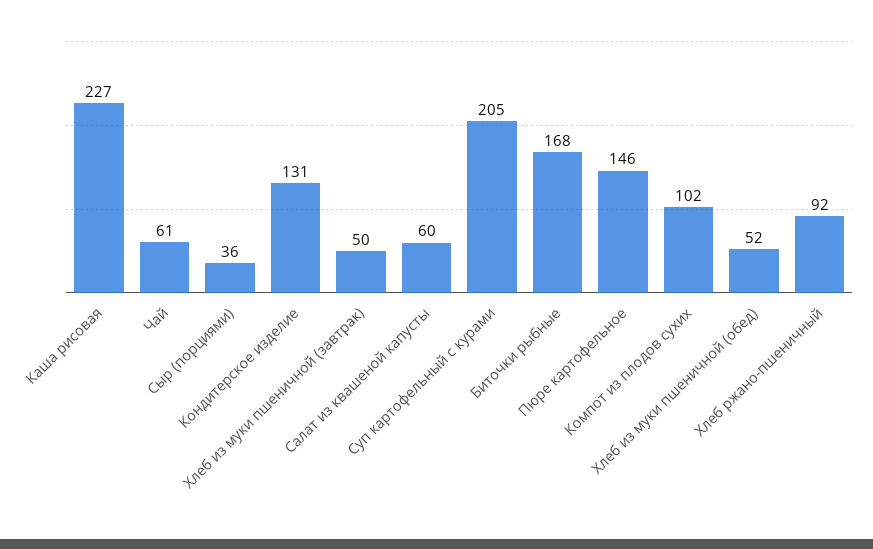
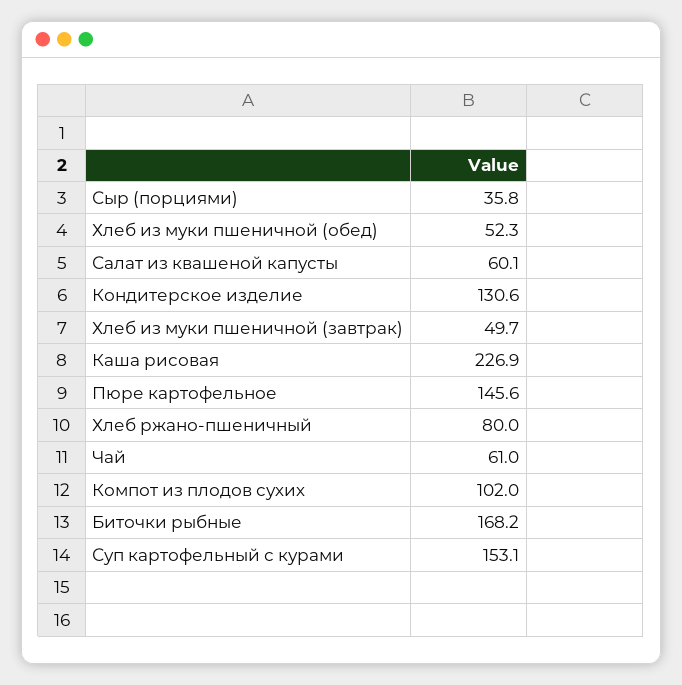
  {
    "Каша рисовая": 226.9,
    "Чай": 61,
    "Сыр (порциями)": 35.8,
    "Кондитерское изделие": 130.6,
    "Хлеб из муки пшеничной (завтрак)": 49.7,
    "Салат из квашеной капусты": 60.1,
-   "Суп картофельный с курами": 205,
+   "Суп картофельный с курами": 153.1,
    "Биточки рыбные": 168.2,
    "Пюре картофельное": 145.6,
    "Компот из плодов сухих": 102,
    "Хлеб из муки пшеничной (обед)": 52.3,
-   "Хлеб ржано-пшеничный": 92
+   "Хлеб ржано-пшеничный": 80
  }

